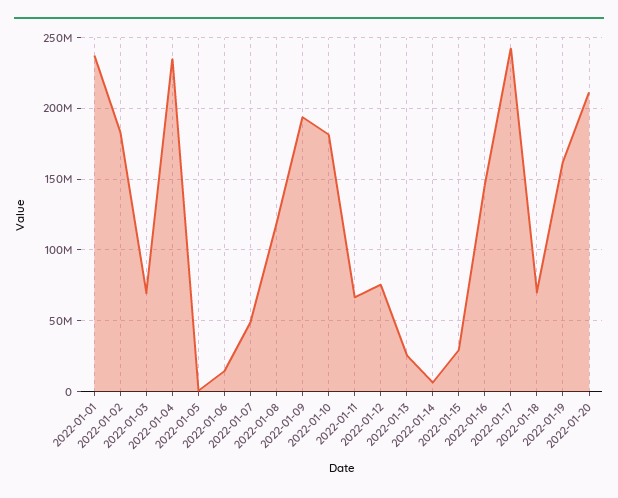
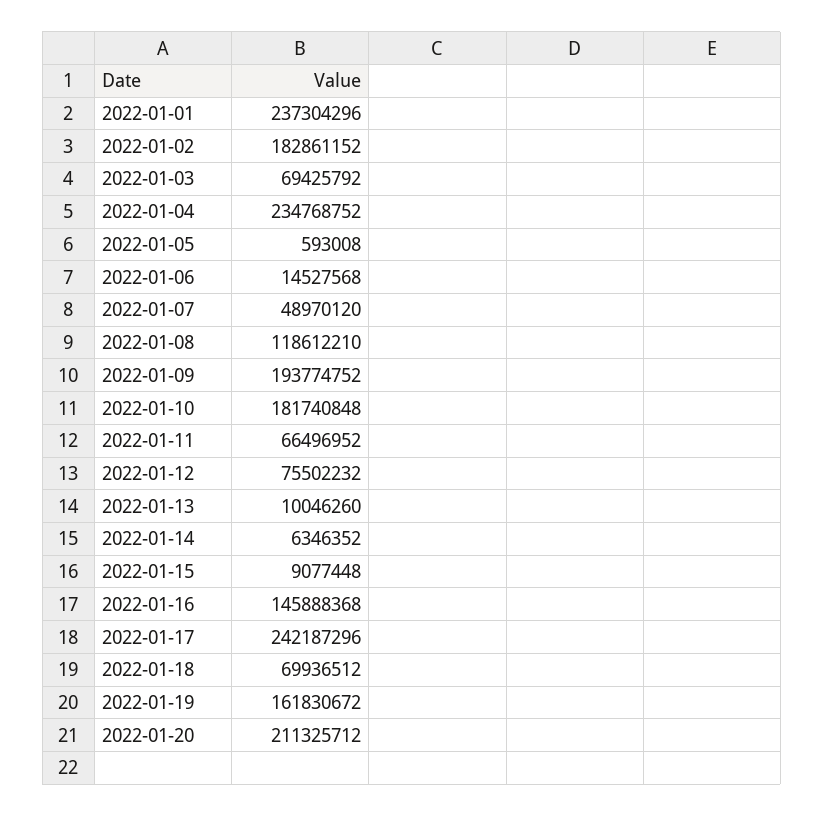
  {
    "2022-01-01": 237304296,
    "2022-01-02": 182861152,
    "2022-01-03": 69425792,
    "2022-01-04": 234768752,
    "2022-01-05": 593008,
    "2022-01-06": 14527568,
    "2022-01-07": 48970120,
    "2022-01-08": 118612210,
    "2022-01-09": 193774752,
    "2022-01-10": 181740848,
    "2022-01-11": 66496952,
    "2022-01-12": 75502232,
-   "2022-01-13": 25000000,
+   "2022-01-13": 10046260,
    "2022-01-14": 6346352,
-   "2022-01-15": 30000000,
+   "2022-01-15": 9077448,
    "2022-01-16": 145888368,
    "2022-01-17": 242187296,
    "2022-01-18": 69936512,
    "2022-01-19": 161830672,
    "2022-01-20": 211325712
  }

